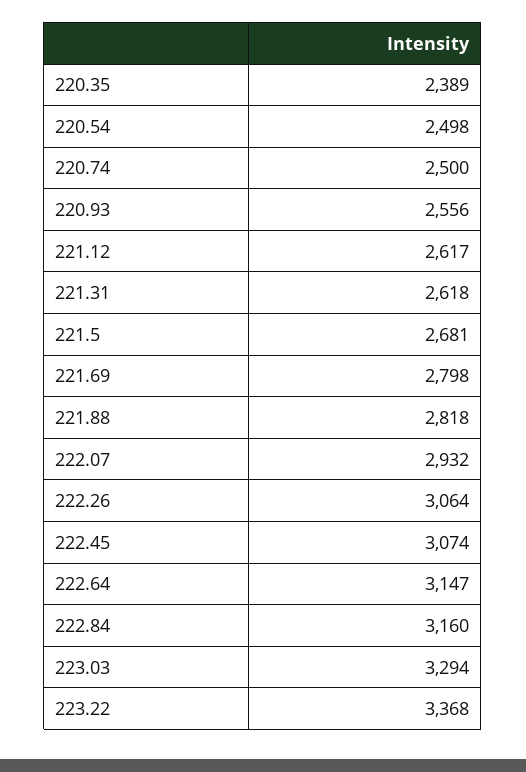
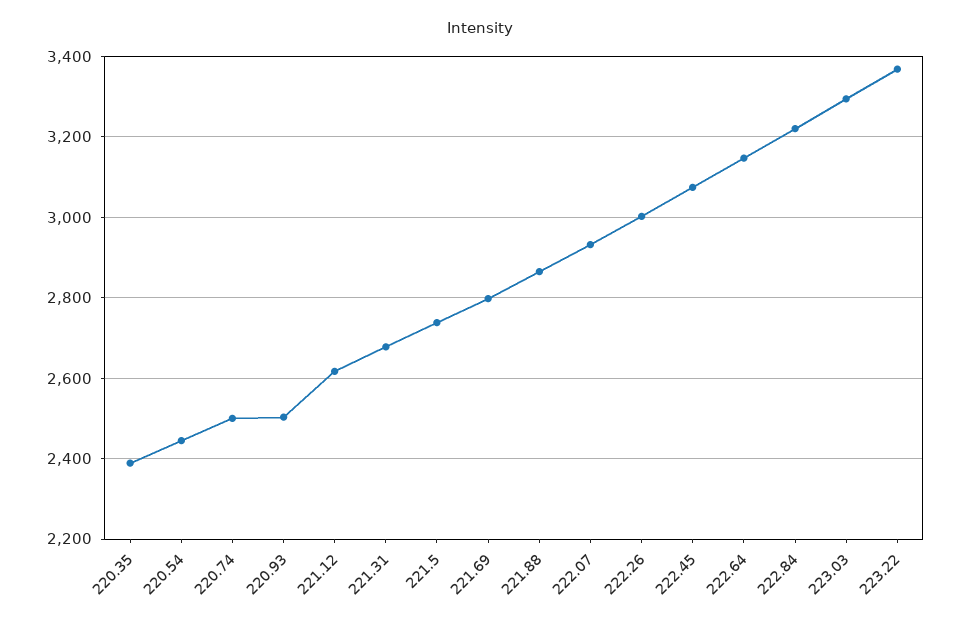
  {
    "220.35": 2389,
-   "220.54": 2498,
+   "220.54": 2440,
    "220.74": 2500,
-   "220.93": 2556,
+   "220.93": 2500,
    "221.12": 2617,
-   "221.31": 2618,
+   "221.31": 2680,
-   "221.5": 2681,
+   "221.5": 2740,
    "221.69": 2798,
-   "221.88": 2818,
+   "221.88": 2860,
    "222.07": 2932,
-   "222.26": 3064,
+   "222.26": 3000,
    "222.45": 3074,
    "222.64": 3147,
-   "222.84": 3160,
+   "222.84": 3220,
    "223.03": 3294,
    "223.22": 3368
  }

